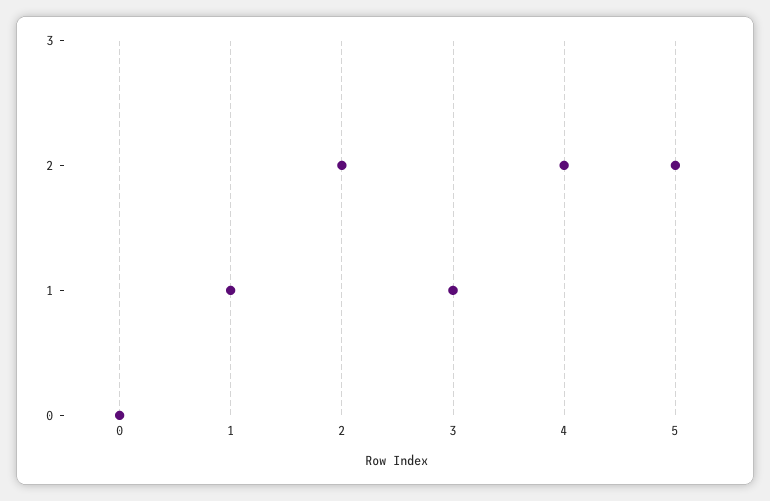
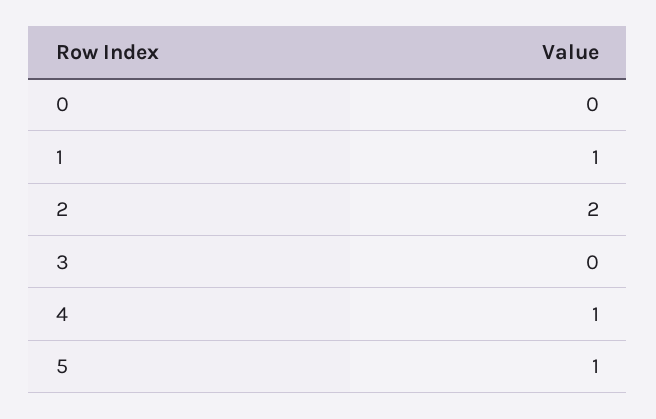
  {
    "0": 0,
    "1": 1,
    "2": 2,
-   "3": 1,
+   "3": 0,
-   "4": 2,
+   "4": 1,
-   "5": 2
+   "5": 1
  }

